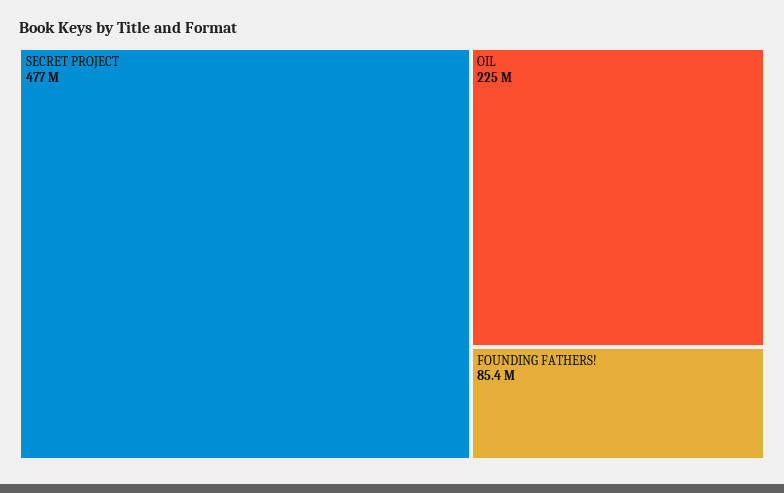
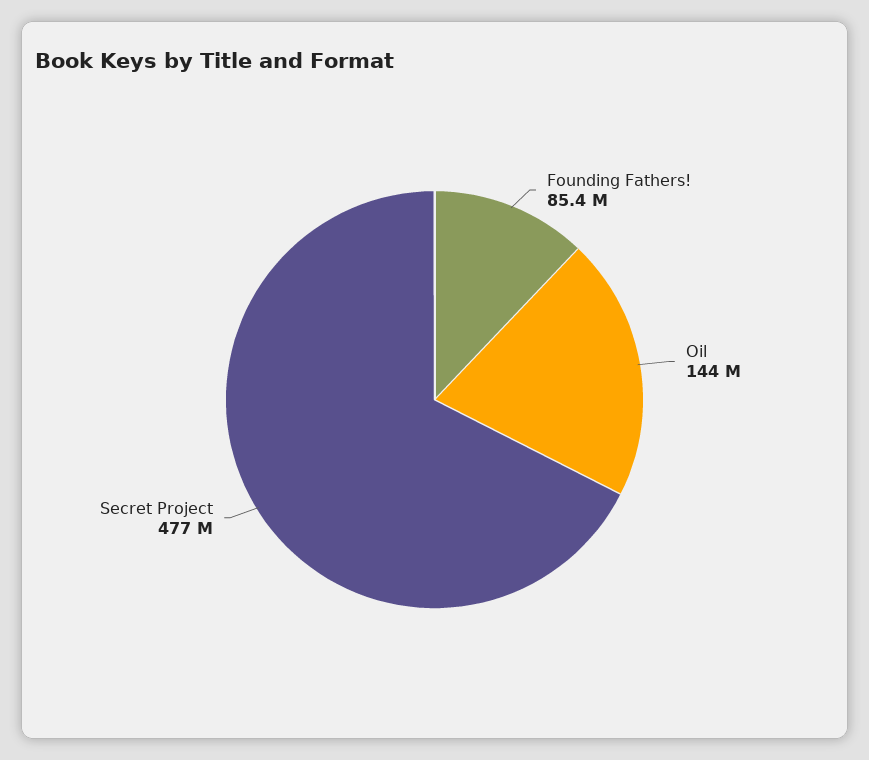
  {
    "SECRET PROJECT": 477000000,
-   "OIL": 225000000,
+   "OIL": 144000000,
    "FOUNDING FATHERS!": 85400000
  }

